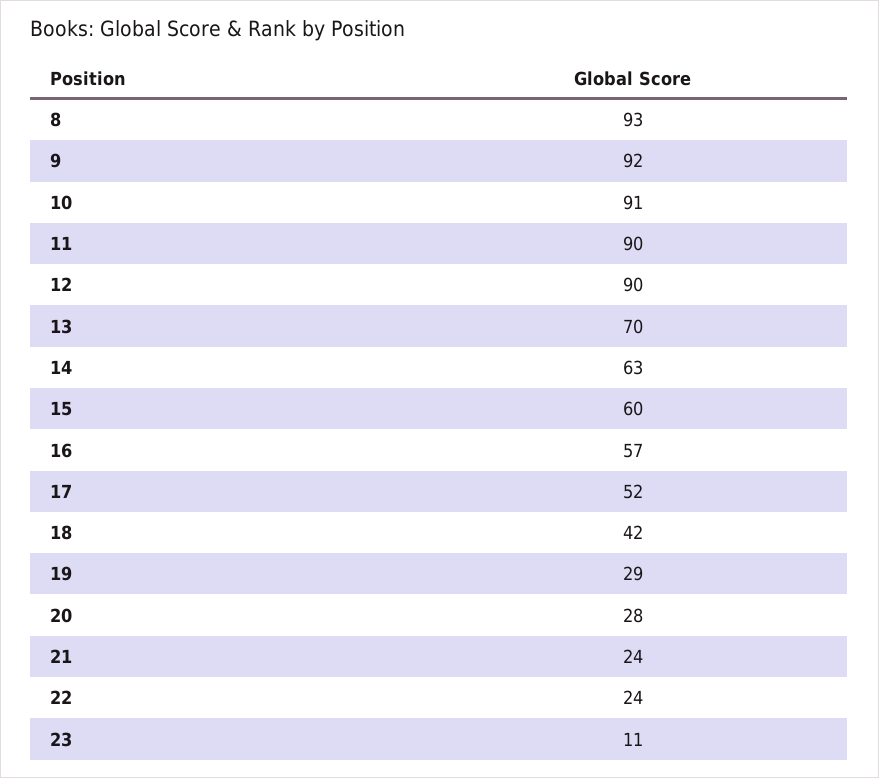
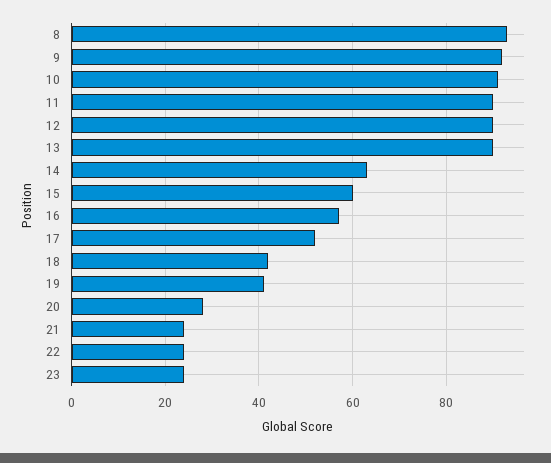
  {
    "8": 93,
    "9": 92,
    "10": 91,
    "11": 90,
    "12": 90,
-   "13": 70,
+   "13": 90,
    "14": 63,
    "15": 60,
    "16": 57,
    "17": 52,
    "18": 42,
-   "19": 29,
+   "19": 40,
    "20": 28,
    "21": 24,
    "22": 24,
-   "23": 11
+   "23": 25
  }

